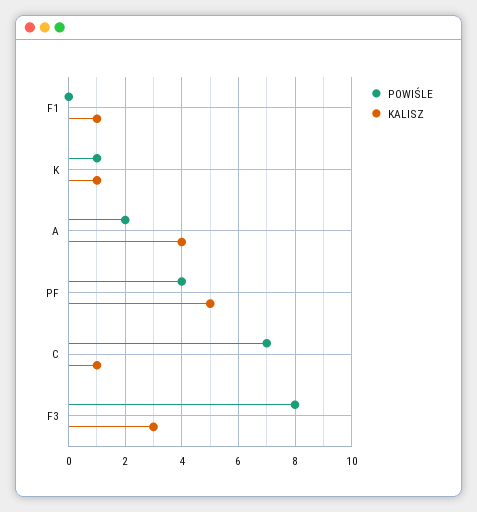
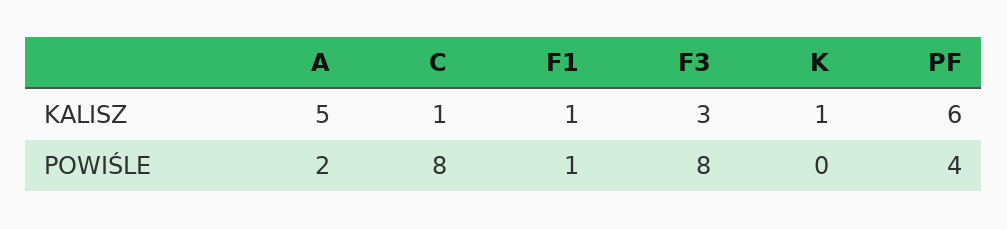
  {
    "POWIŚLE": {
-     "F1": 0,
+     "F1": 1,
-     "K": 1,
+     "K": 0,
      "A": 2,
      "PF": 4,
-     "C": 7,
+     "C": 8,
      "F3": 8
    },
    "KALISZ": {
      "F1": 1,
      "K": 1,
-     "A": 4,
+     "A": 5,
-     "PF": 5,
+     "PF": 6,
      "C": 1,
      "F3": 3
    }
  }

